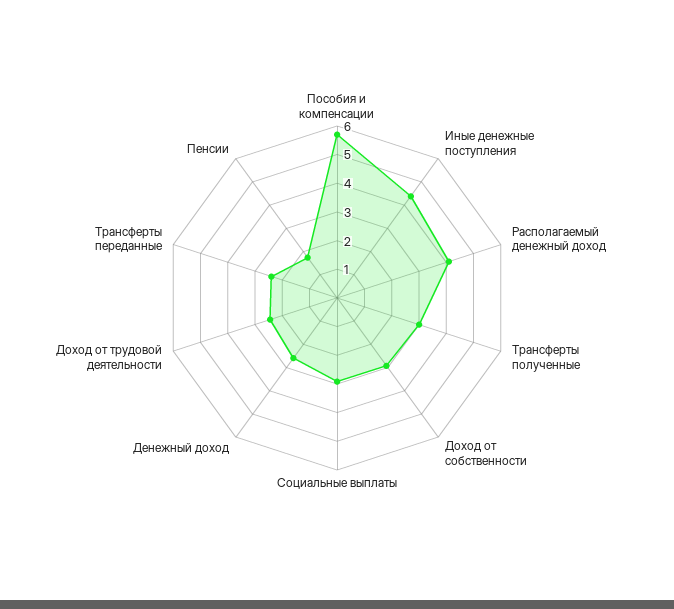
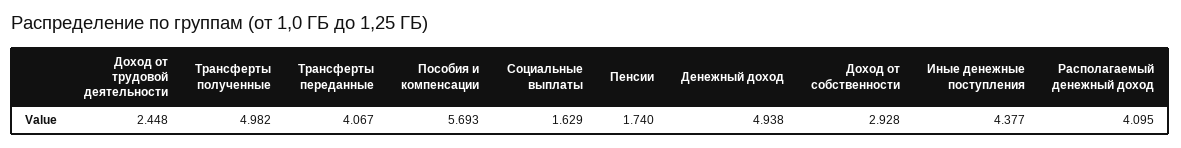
  {
    "Пособия и компенсации": 5.693,
    "Иные денежные поступления": 4.377,
    "Располагаемый денежный доход": 4.095,
-   "Трансферты полученные": 3,
+   "Трансферты полученные": 4.982,
    "Доход от собственности": 2.928,
-   "Социальные выплаты": 3,
+   "Социальные выплаты": 1.629,
-   "Денежный доход": 2.5,
+   "Денежный доход": 4.938,
    "Доход от трудовой деятельности": 2.448,
-   "Трансферты переданные": 2.5,
+   "Трансферты переданные": 4.067,
    "Пенсии": 1.74
  }

